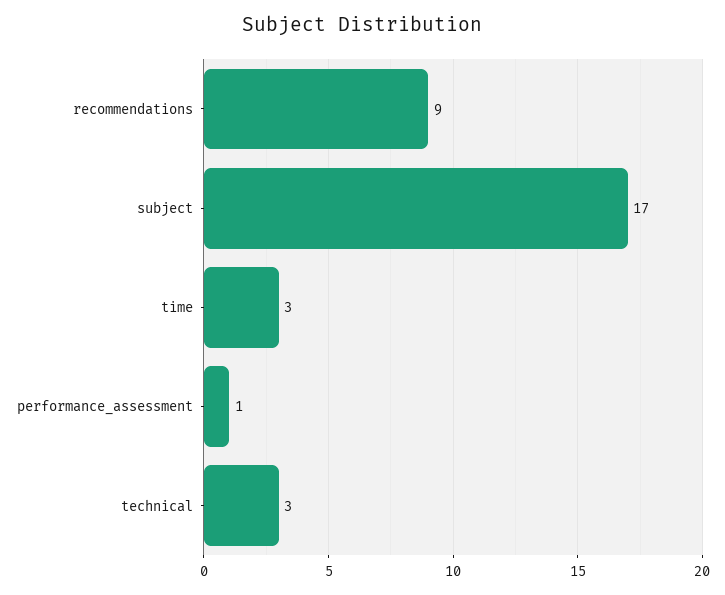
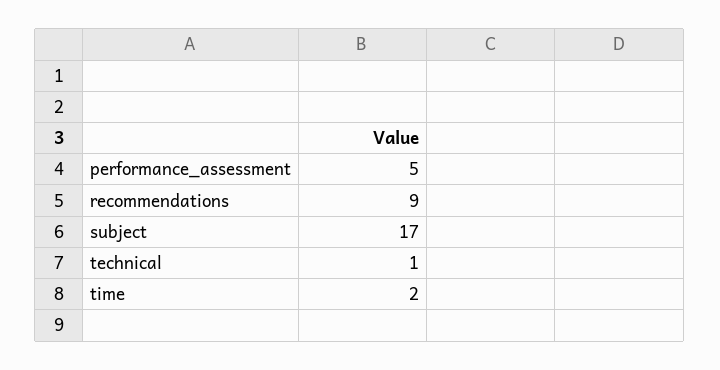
  {
    "recommendations": 9,
    "subject": 17,
-   "time": 3,
+   "time": 2,
-   "performance_assessment": 1,
+   "performance_assessment": 5,
-   "technical": 3
+   "technical": 1
  }

